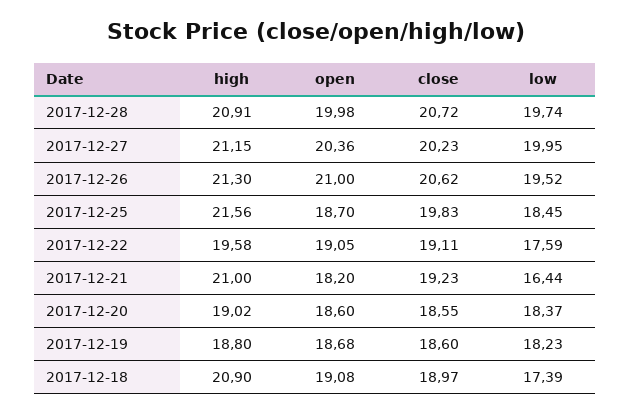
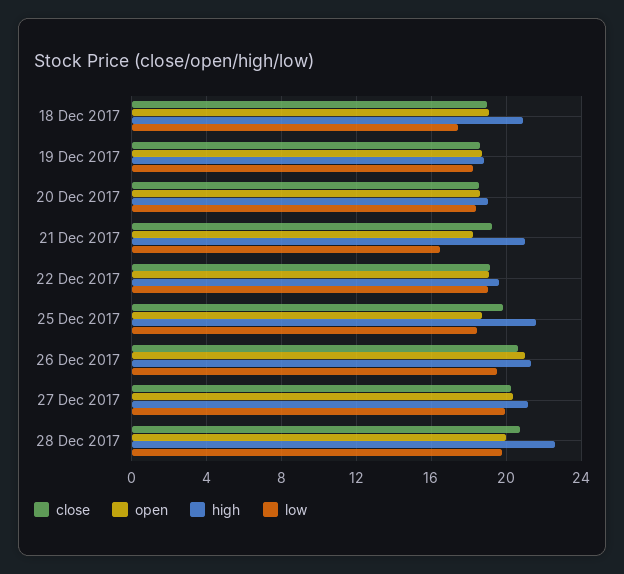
  {
    "high": {
-     "2017-12-28": 20.91,
+     "2017-12-28": 22.5,
      "2017-12-27": 21.15,
      "2017-12-26": 21.3,
      "2017-12-25": 21.56,
      "2017-12-22": 19.58,
      "2017-12-21": 21,
      "2017-12-20": 19.02,
      "2017-12-19": 18.8,
      "2017-12-18": 20.9
    },
    "open": {
      "2017-12-28": 19.98,
      "2017-12-27": 20.36,
      "2017-12-26": 21,
      "2017-12-25": 18.7,
      "2017-12-22": 19.05,
      "2017-12-21": 18.2,
      "2017-12-20": 18.6,
      "2017-12-19": 18.68,
      "2017-12-18": 19.08
    },
    "close": {
      "2017-12-28": 20.72,
      "2017-12-27": 20.23,
      "2017-12-26": 20.62,
      "2017-12-25": 19.83,
      "2017-12-22": 19.11,
      "2017-12-21": 19.23,
      "2017-12-20": 18.55,
      "2017-12-19": 18.6,
      "2017-12-18": 18.97
    },
    "low": {
      "2017-12-28": 19.74,
      "2017-12-27": 19.95,
      "2017-12-26": 19.52,
      "2017-12-25": 18.45,
-     "2017-12-22": 17.59,
+     "2017-12-22": 19,
      "2017-12-21": 16.44,
      "2017-12-20": 18.37,
      "2017-12-19": 18.23,
      "2017-12-18": 17.39
    }
  }

